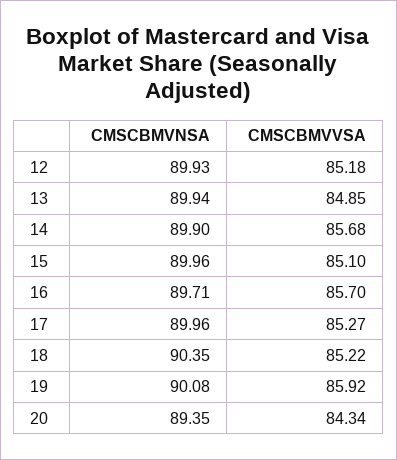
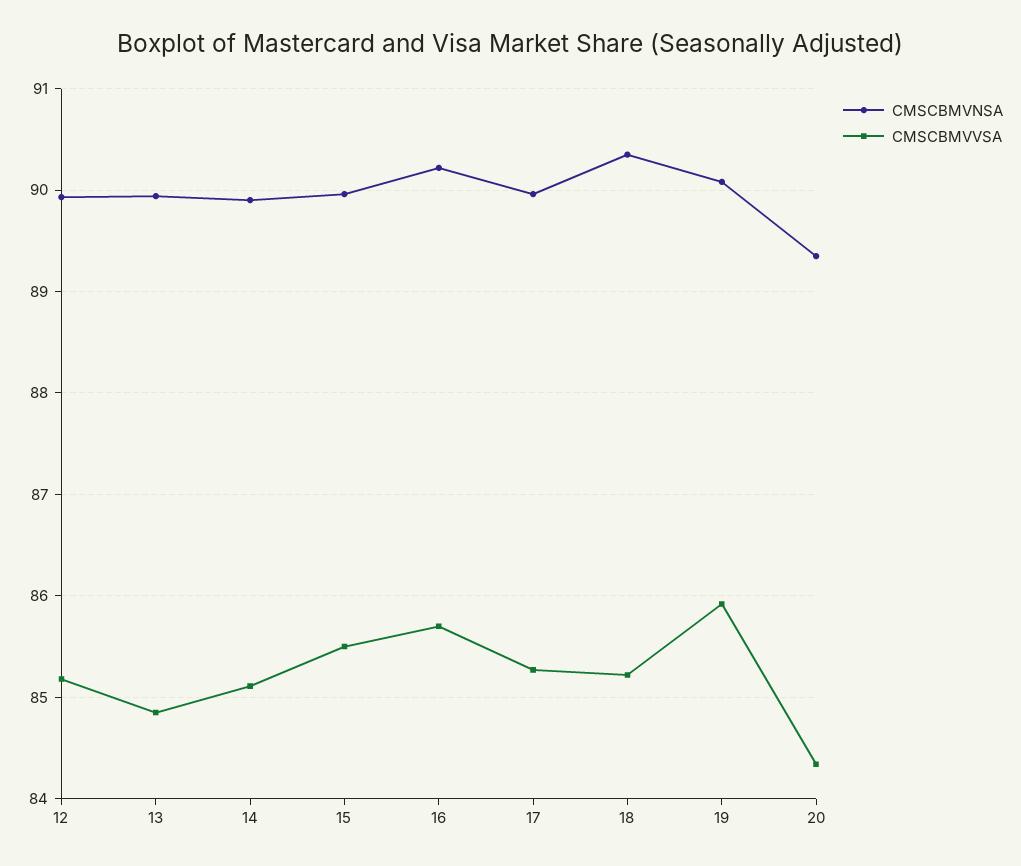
  {
    "CMSCBMVNSA": {
      "12": 89.93,
      "13": 89.94,
      "14": 89.9,
      "15": 89.96,
-     "16": 89.71,
+     "16": 90.2,
      "17": 89.96,
      "18": 90.35,
      "19": 90.08,
      "20": 89.35
    },
    "CMSCBMVVSA": {
      "12": 85.18,
      "13": 84.85,
-     "14": 85.68,
+     "14": 85.1,
-     "15": 85.1,
+     "15": 85.5,
      "16": 85.7,
      "17": 85.27,
      "18": 85.22,
      "19": 85.92,
      "20": 84.34
    }
  }

